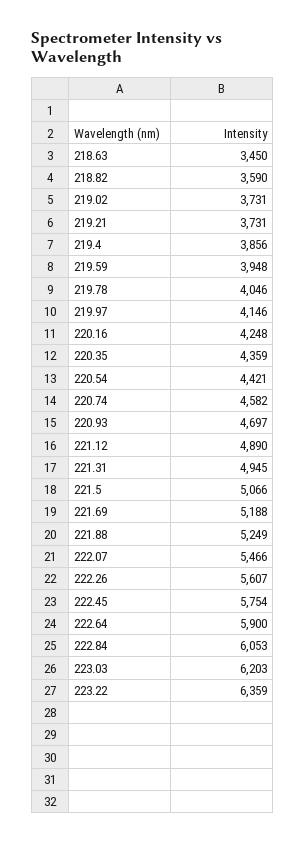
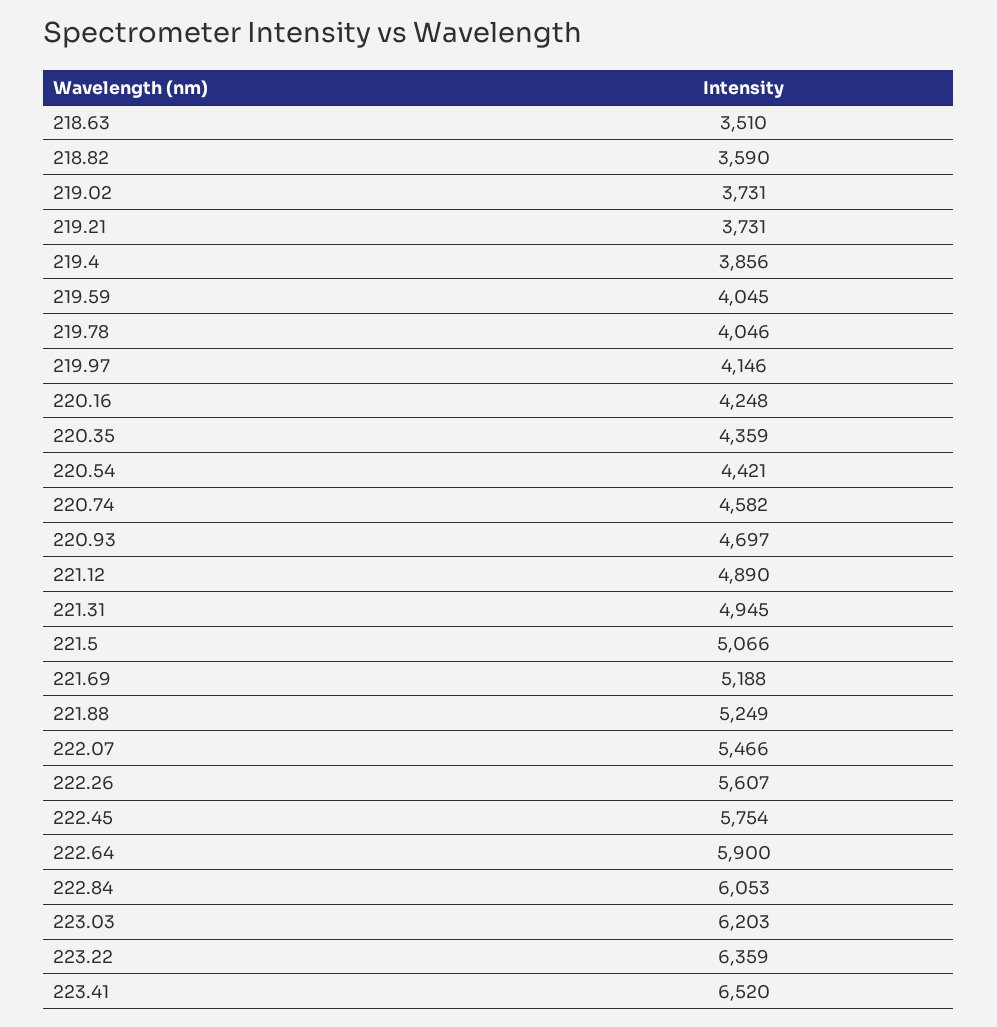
  {
-   "218.63": 3450,
+   "218.63": 3510,
    "218.82": 3590,
    "219.02": 3731,
    "219.21": 3731,
    "219.4": 3856,
-   "219.59": 3948,
+   "219.59": 4045,
    "219.78": 4046,
    "219.97": 4146,
    "220.16": 4248,
    "220.35": 4359,
    "220.54": 4421,
    "220.74": 4582,
    "220.93": 4697,
    "221.12": 4890,
    "221.31": 4945,
    "221.5": 5066,
    "221.69": 5188,
    "221.88": 5249,
    "222.07": 5466,
    "222.26": 5607,
    "222.45": 5754,
    "222.64": 5900,
    "222.84": 6053,
    "223.03": 6203,
-   "223.22": 6359
+   "223.22": 6359,
+   "223.41": 6520
  }

